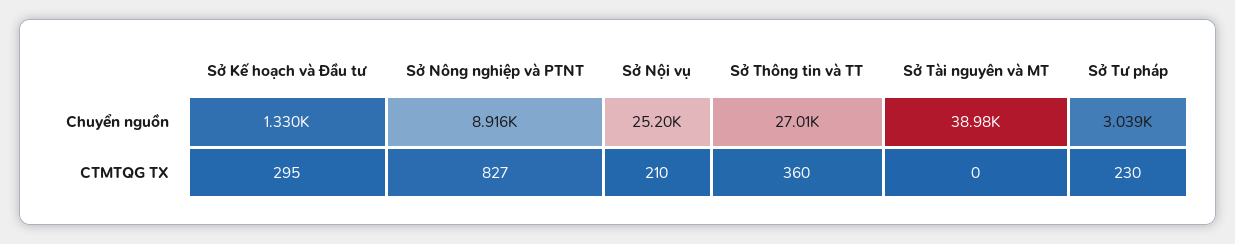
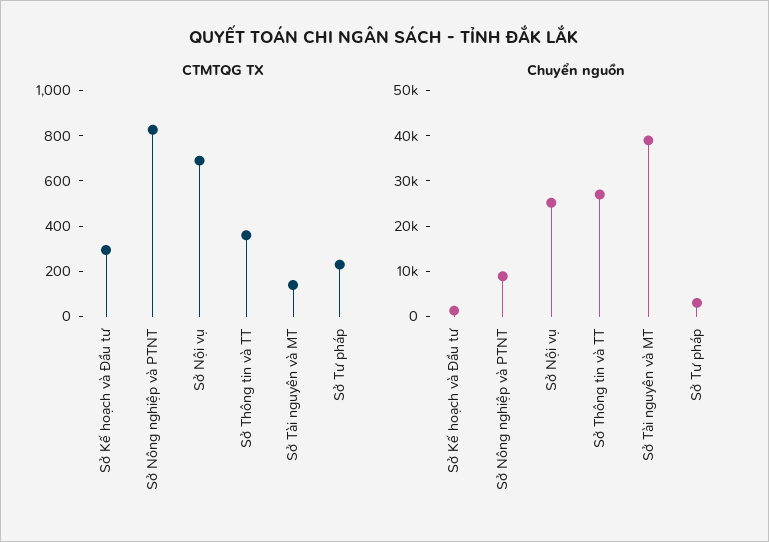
  {
    "Chuyển nguồn": {
      "Sở Kế hoạch và Đầu tư": 1330,
      "Sở Nông nghiệp và PTNT": 8916,
      "Sở Nội vụ": 25200,
      "Sở Thông tin và TT": 27010,
      "Sở Tài nguyên và MT": 38980,
      "Sở Tư pháp": 3039
    },
    "CTMTQG TX": {
      "Sở Kế hoạch và Đầu tư": 295,
      "Sở Nông nghiệp và PTNT": 827,
-     "Sở Nội vụ": 210,
+     "Sở Nội vụ": 700,
      "Sở Thông tin và TT": 360,
-     "Sở Tài nguyên và MT": 0,
+     "Sở Tài nguyên và MT": 150,
      "Sở Tư pháp": 230
    }
  }

